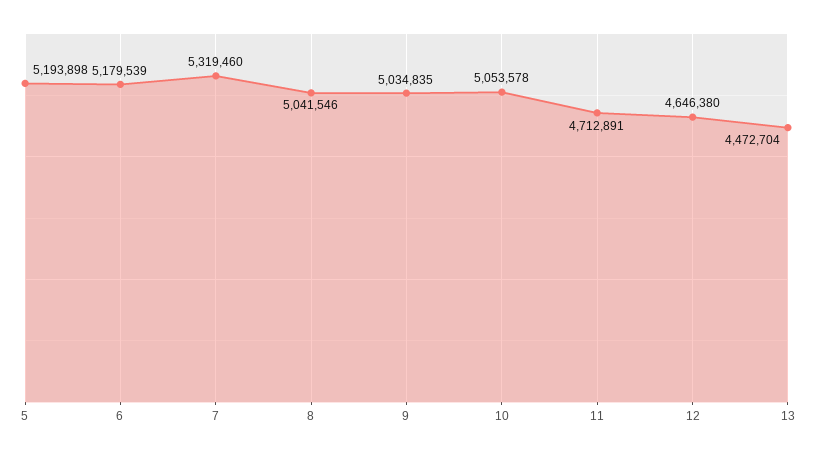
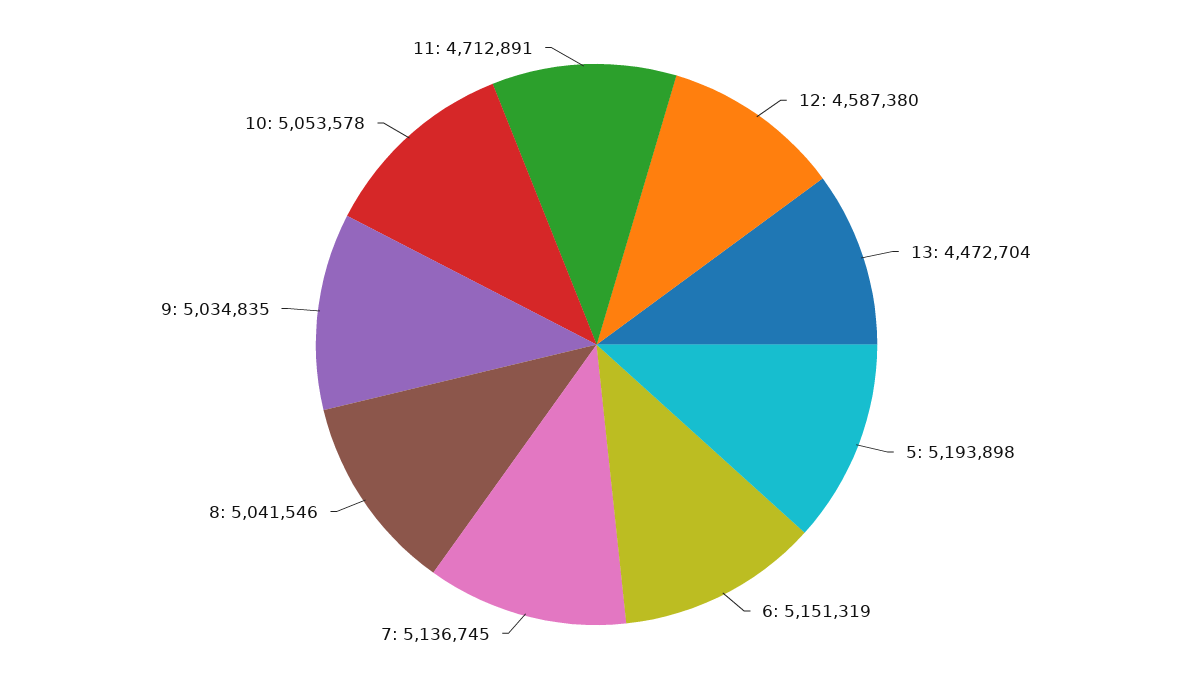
  {
    "5": 5193898,
-   "6": 5179539,
+   "6": 5151319,
-   "7": 5319460,
+   "7": 5136745,
    "8": 5041546,
    "9": 5034835,
    "10": 5053578,
    "11": 4712891,
-   "12": 4646380,
+   "12": 4587380,
    "13": 4472704
  }

